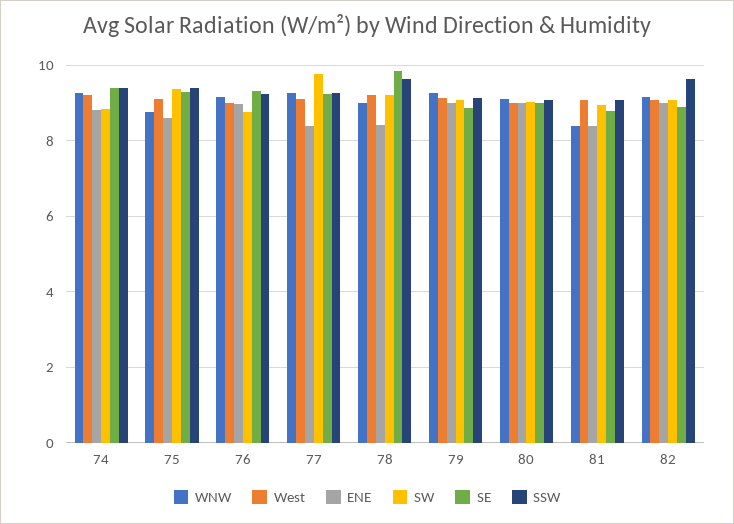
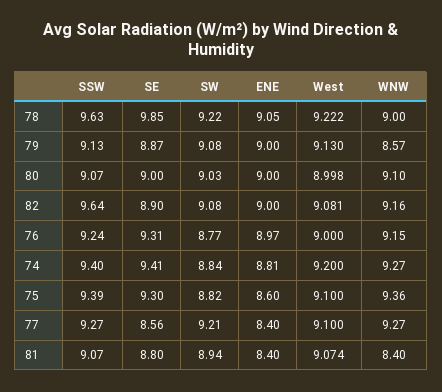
  {
    "WNW": {
      "74": 9.27,
-     "75": 8.8,
+     "75": 9.36,
      "76": 9.15,
      "77": 9.27,
      "78": 9,
-     "79": 9.2,
+     "79": 8.57,
      "80": 9.1,
      "81": 8.4,
      "82": 9.16
    },
    "West": {
      "74": 9.2,
      "75": 9.1,
      "76": 9,
      "77": 9.1,
      "78": 9.222,
      "79": 9.13,
      "80": 8.998,
      "81": 9.074,
      "82": 9.081
    },
    "ENE": {
      "74": 8.81,
      "75": 8.6,
      "76": 8.97,
      "77": 8.4,
-     "78": 8.4,
+     "78": 9.05,
      "79": 9,
      "80": 9,
      "81": 8.4,
      "82": 9
    },
    "SW": {
      "74": 8.84,
-     "75": 9.4,
+     "75": 8.82,
      "76": 8.77,
-     "77": 9.8,
+     "77": 9.21,
      "78": 9.22,
      "79": 9.08,
      "80": 9.03,
      "81": 8.94,
      "82": 9.08
    },
    "SE": {
      "74": 9.41,
      "75": 9.3,
      "76": 9.31,
-     "77": 9.2,
+     "77": 8.56,
      "78": 9.85,
      "79": 8.87,
      "80": 9,
      "81": 8.8,
      "82": 8.9
    },
    "SSW": {
      "74": 9.4,
      "75": 9.39,
      "76": 9.24,
      "77": 9.27,
      "78": 9.63,
      "79": 9.13,
      "80": 9.07,
      "81": 9.07,
      "82": 9.64
    }
  }

